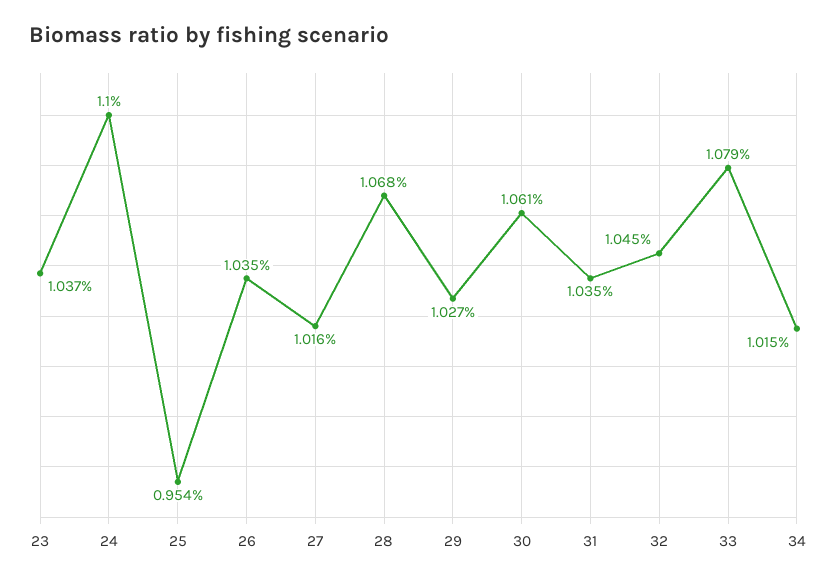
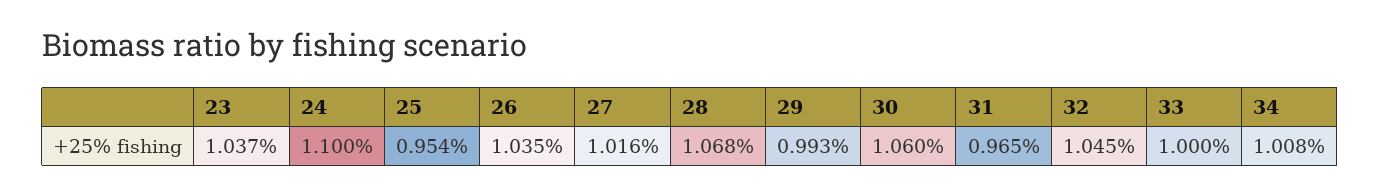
  {
    "23": 1.037,
    "24": 1.1,
    "25": 0.954,
    "26": 1.035,
    "27": 1.016,
    "28": 1.068,
-   "29": 1.027,
+   "29": 0.993,
-   "30": 1.061,
+   "30": 1.06,
-   "31": 1.035,
+   "31": 0.965,
    "32": 1.045,
-   "33": 1.079,
+   "33": 1,
-   "34": 1.015
+   "34": 1.008
  }

